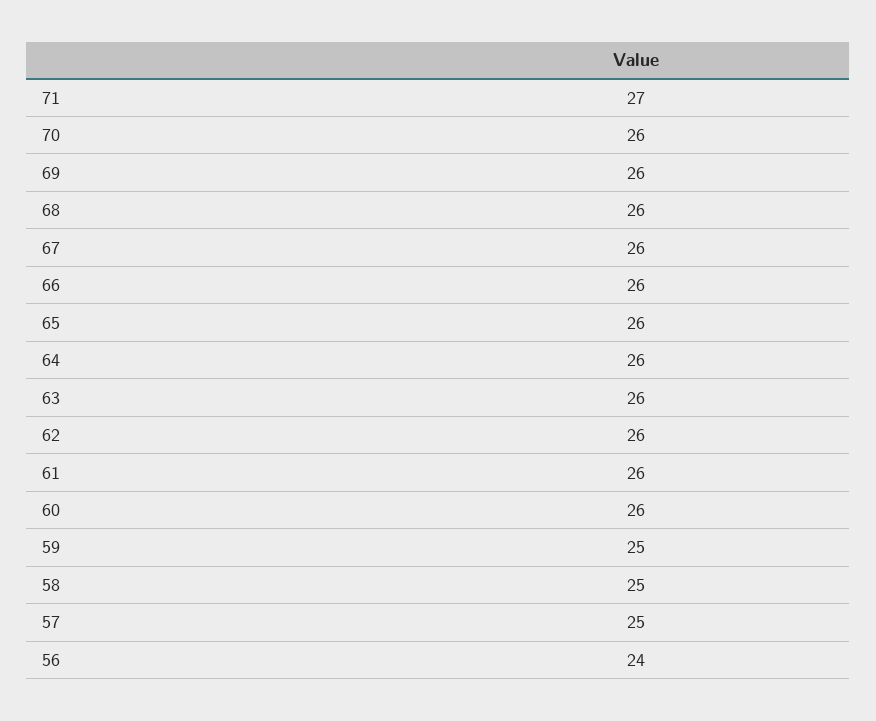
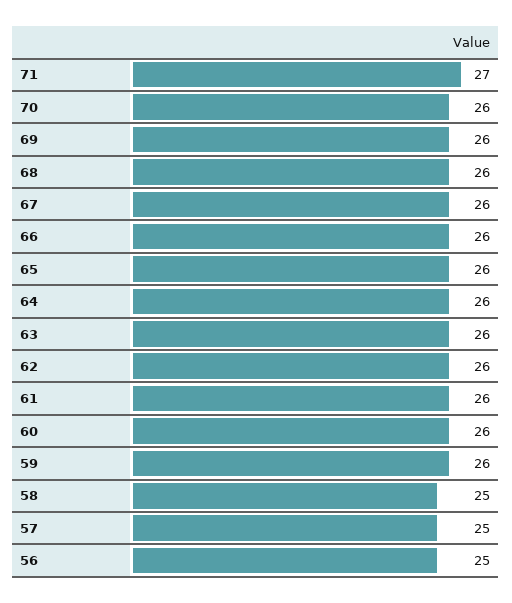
  {
    "71": 27,
    "70": 26,
    "69": 26,
    "68": 26,
    "67": 26,
    "66": 26,
    "65": 26,
    "64": 26,
    "63": 26,
    "62": 26,
    "61": 26,
    "60": 26,
-   "59": 25,
+   "59": 26,
    "58": 25,
    "57": 25,
-   "56": 24
+   "56": 25
  }

